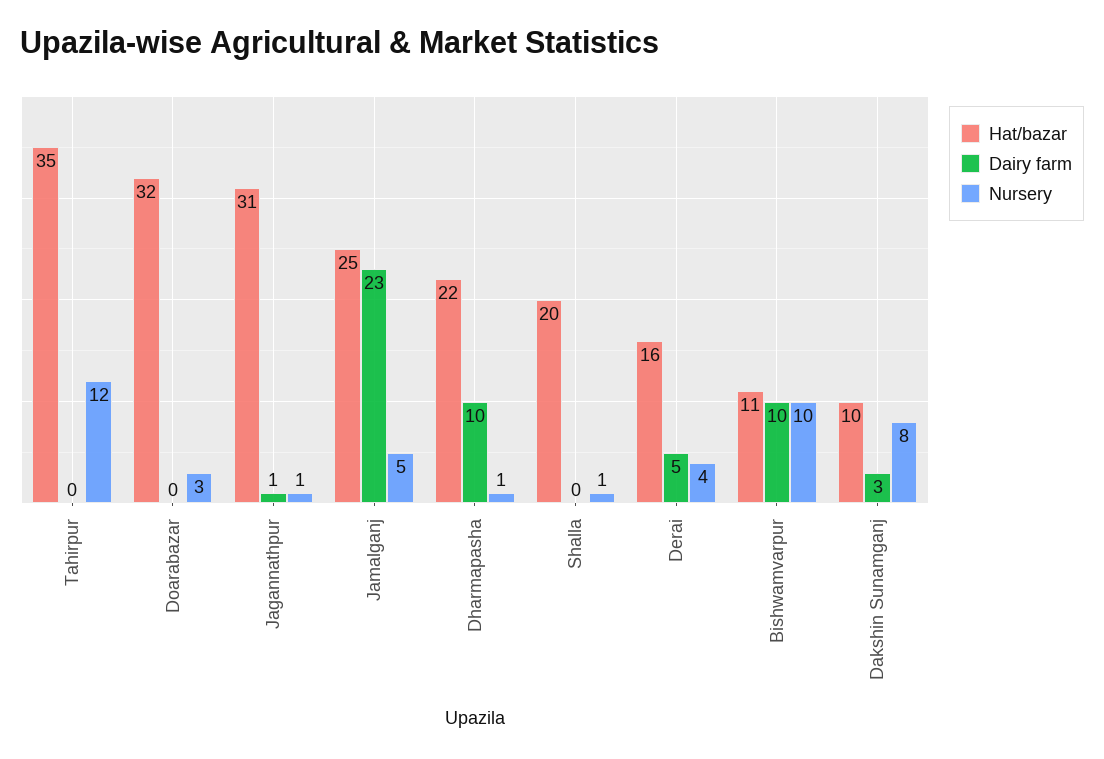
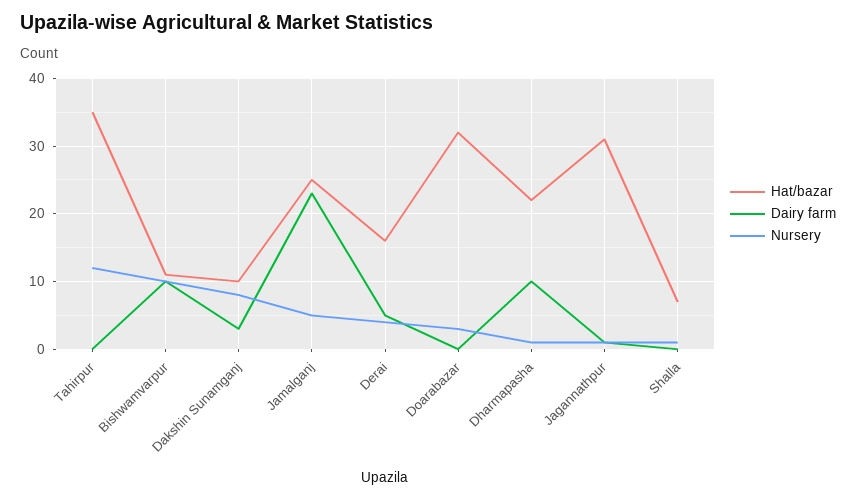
  {
    "Hat/bazar": {
      "Tahirpur": 35,
      "Doarabazar": 32,
      "Jagannathpur": 31,
      "Jamalganj": 25,
      "Dharmapasha": 22,
-     "Shalla": 20,
+     "Shalla": 7,
      "Derai": 16,
      "Bishwamvarpur": 11,
      "Dakshin Sunamganj": 10
    },
    "Dairy farm": {
      "Tahirpur": 0,
      "Doarabazar": 0,
      "Jagannathpur": 1,
      "Jamalganj": 23,
      "Dharmapasha": 10,
      "Shalla": 0,
      "Derai": 5,
      "Bishwamvarpur": 10,
      "Dakshin Sunamganj": 3
    },
    "Nursery": {
      "Tahirpur": 12,
      "Doarabazar": 3,
      "Jagannathpur": 1,
      "Jamalganj": 5,
      "Dharmapasha": 1,
      "Shalla": 1,
      "Derai": 4,
      "Bishwamvarpur": 10,
      "Dakshin Sunamganj": 8
    }
  }

